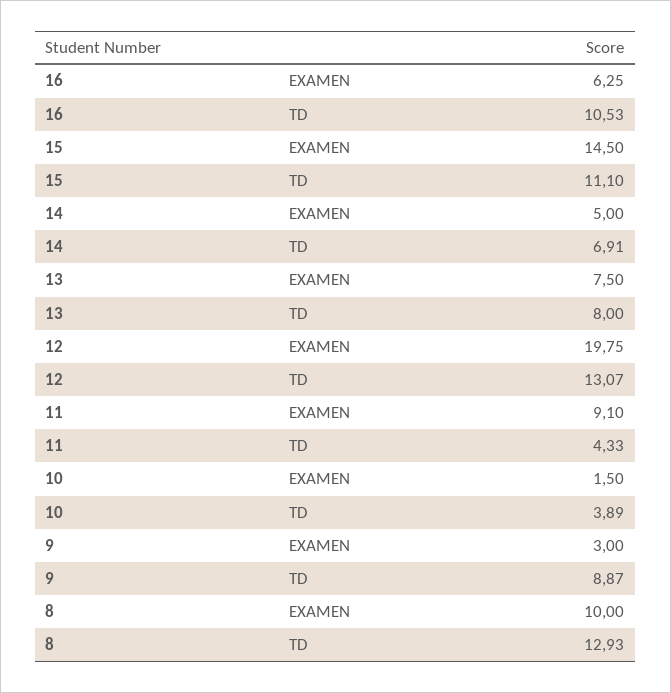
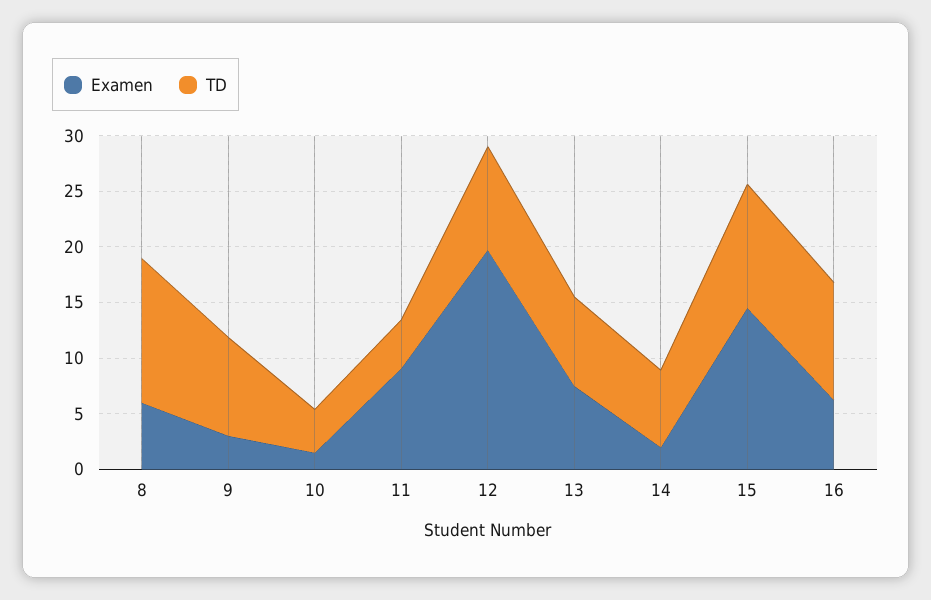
  {
    "EXAMEN": {
      "16": 6.25,
      "15": 14.5,
-     "14": 5,
+     "14": 2,
      "13": 7.5,
      "12": 19.75,
      "11": 9.1,
      "10": 1.5,
      "9": 3,
-     "8": 10
+     "8": 6
    },
    "TD": {
      "16": 10.53,
      "15": 11.1,
      "14": 6.91,
      "13": 8,
-     "12": 13.07,
+     "12": 9,
      "11": 4.33,
      "10": 3.89,
      "9": 8.87,
      "8": 12.93
    }
  }

